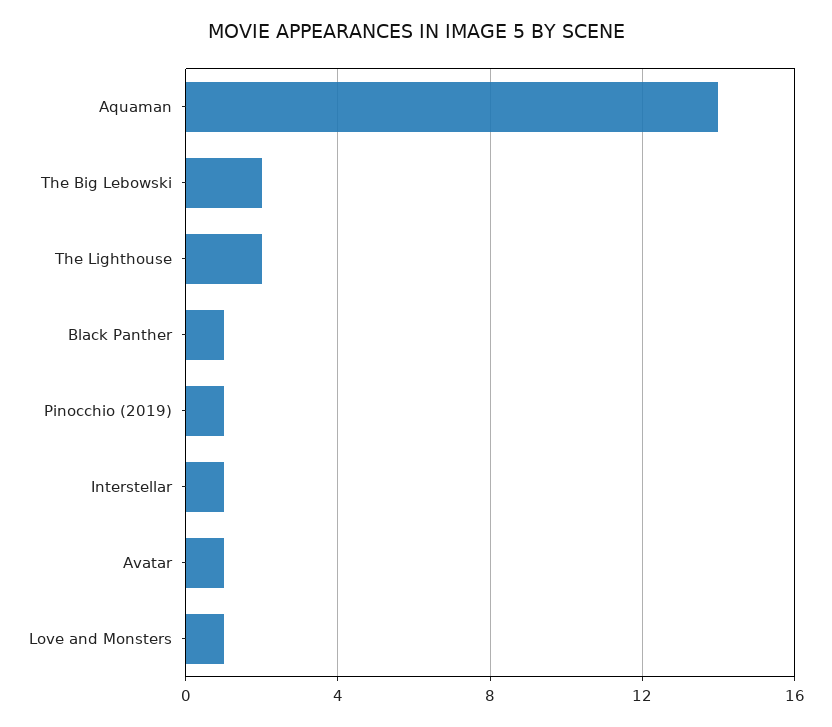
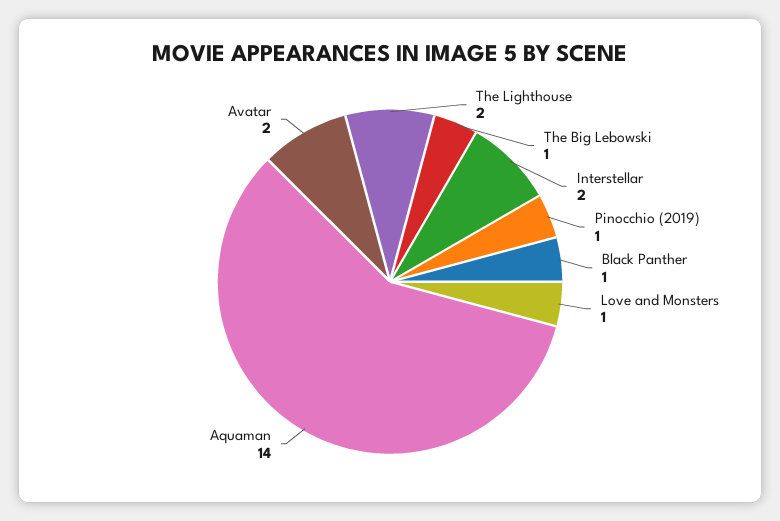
  {
    "Aquaman": 14,
-   "The Big Lebowski": 2,
+   "The Big Lebowski": 1,
    "The Lighthouse": 2,
    "Black Panther": 1,
    "Pinocchio (2019)": 1,
-   "Interstellar": 1,
+   "Interstellar": 2,
-   "Avatar": 1,
+   "Avatar": 2,
    "Love and Monsters": 1
  }

